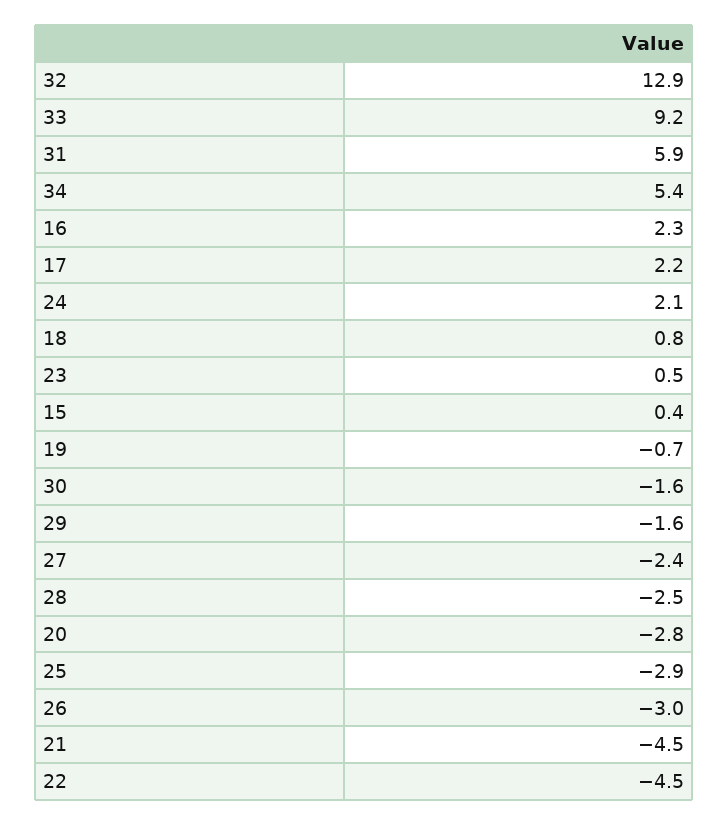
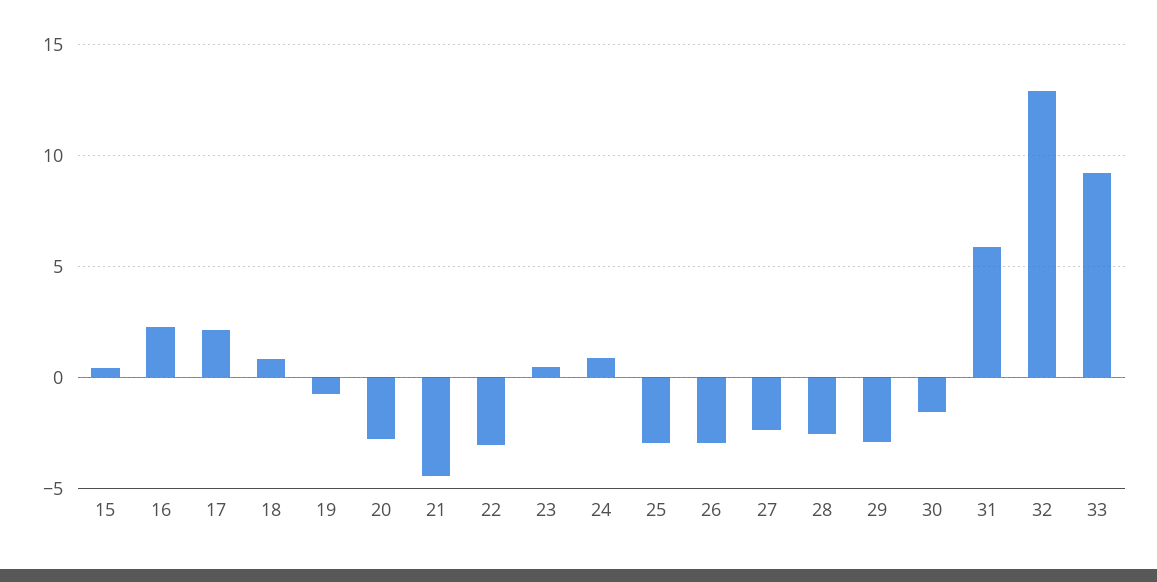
  {
    "32": 12.9,
    "33": 9.2,
    "31": 5.9,
-   "34": 5.4,
    "16": 2.3,
    "17": 2.2,
-   "24": 2.1,
+   "24": 1,
    "18": 0.8,
    "23": 0.5,
    "15": 0.4,
    "19": -0.7,
    "30": -1.6,
-   "29": -1.6,
+   "29": -3,
    "27": -2.4,
    "28": -2.5,
    "20": -2.8,
    "25": -2.9,
    "26": -3,
    "21": -4.5,
-   "22": -4.5
+   "22": -3
  }

